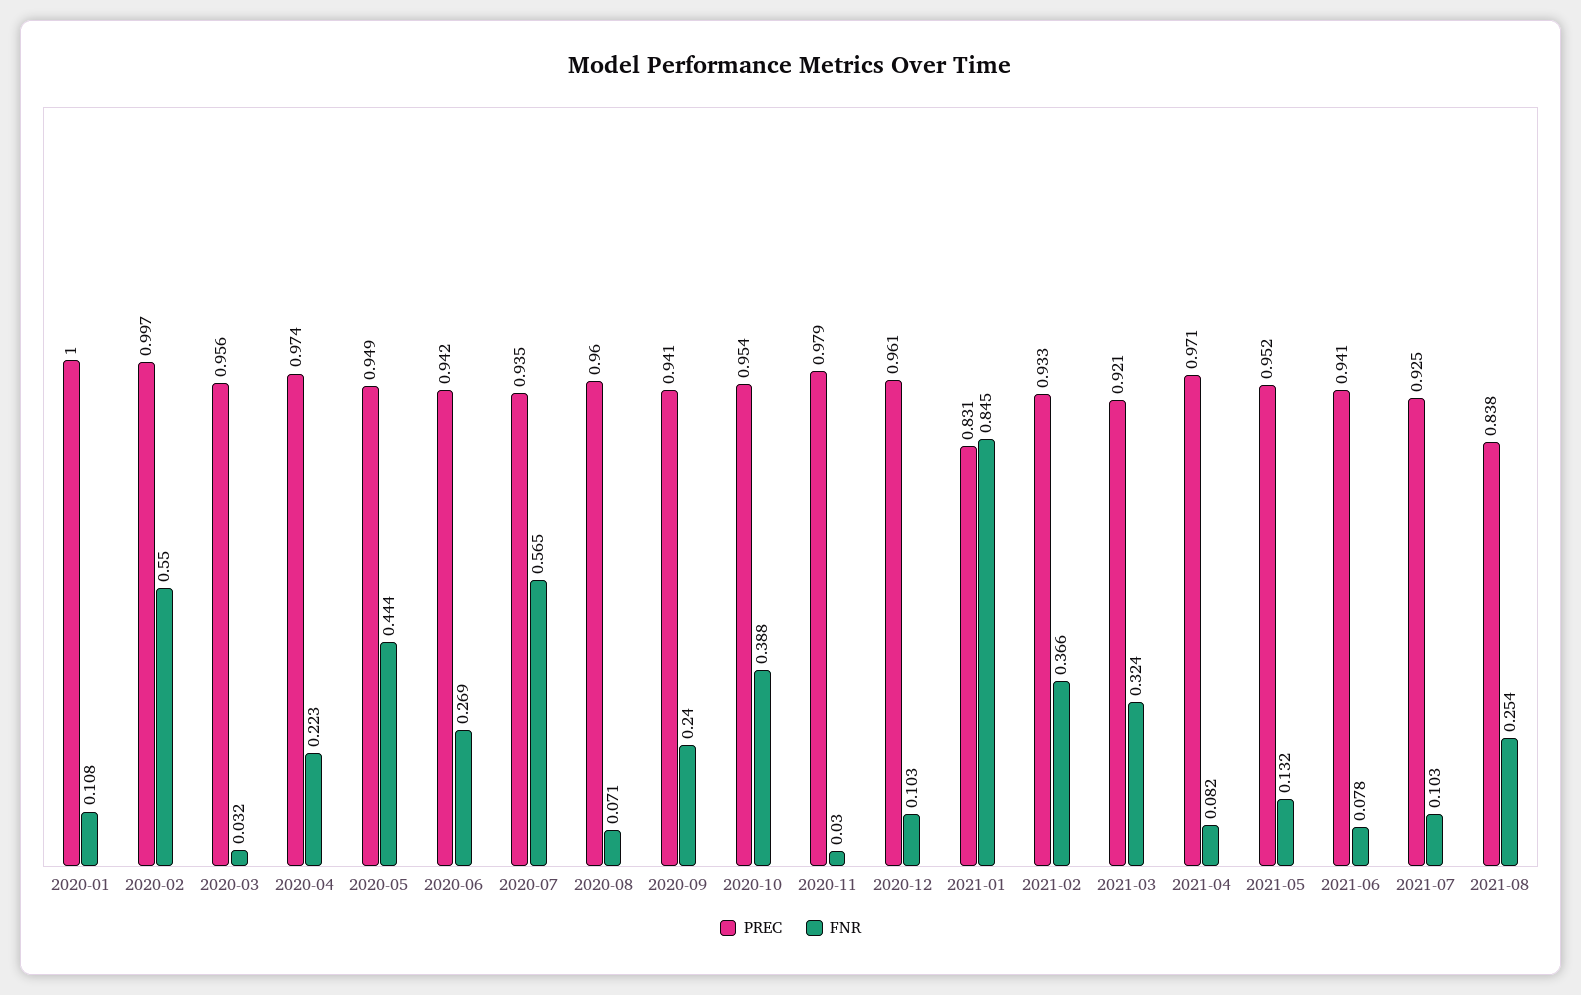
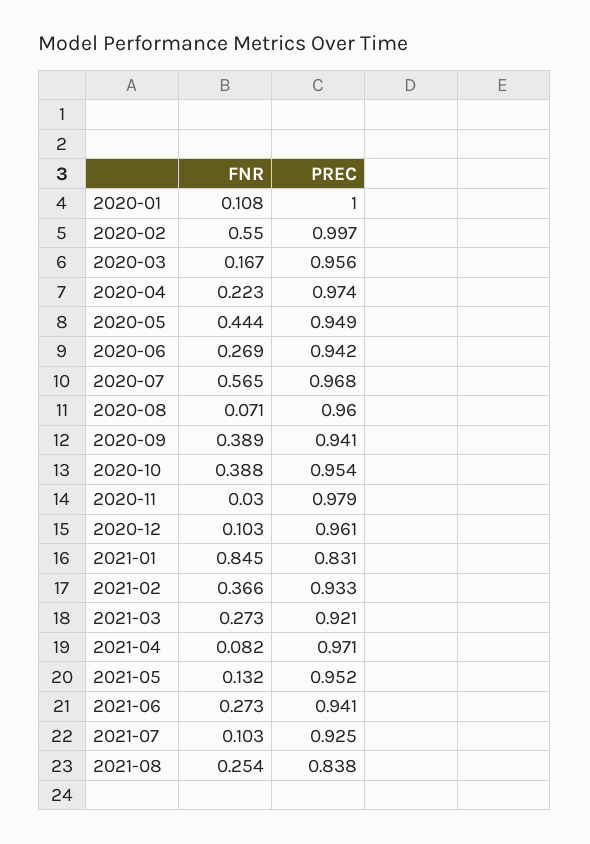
  {
    "PREC": {
      "2020-01": 1,
      "2020-02": 0.997,
      "2020-03": 0.956,
      "2020-04": 0.974,
      "2020-05": 0.949,
      "2020-06": 0.942,
-     "2020-07": 0.935,
+     "2020-07": 0.968,
      "2020-08": 0.96,
      "2020-09": 0.941,
      "2020-10": 0.954,
      "2020-11": 0.979,
      "2020-12": 0.961,
      "2021-01": 0.831,
      "2021-02": 0.933,
      "2021-03": 0.921,
      "2021-04": 0.971,
      "2021-05": 0.952,
      "2021-06": 0.941,
      "2021-07": 0.925,
      "2021-08": 0.838
    },
    "FNR": {
      "2020-01": 0.108,
      "2020-02": 0.55,
-     "2020-03": 0.032,
+     "2020-03": 0.167,
      "2020-04": 0.223,
      "2020-05": 0.444,
      "2020-06": 0.269,
      "2020-07": 0.565,
      "2020-08": 0.071,
-     "2020-09": 0.24,
+     "2020-09": 0.389,
      "2020-10": 0.388,
      "2020-11": 0.03,
      "2020-12": 0.103,
      "2021-01": 0.845,
      "2021-02": 0.366,
-     "2021-03": 0.324,
+     "2021-03": 0.273,
      "2021-04": 0.082,
      "2021-05": 0.132,
-     "2021-06": 0.078,
+     "2021-06": 0.273,
      "2021-07": 0.103,
      "2021-08": 0.254
    }
  }

